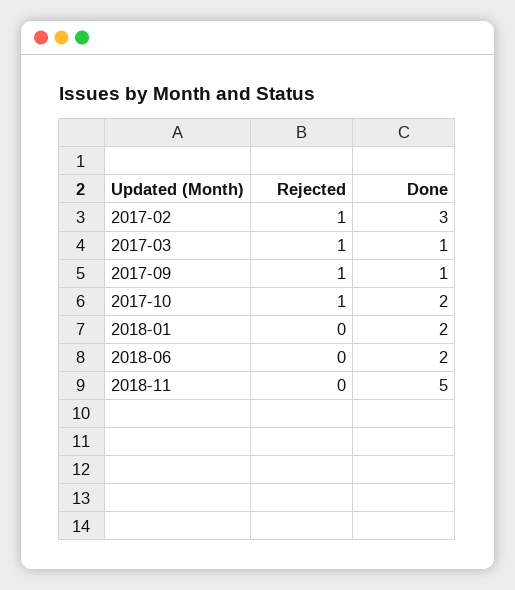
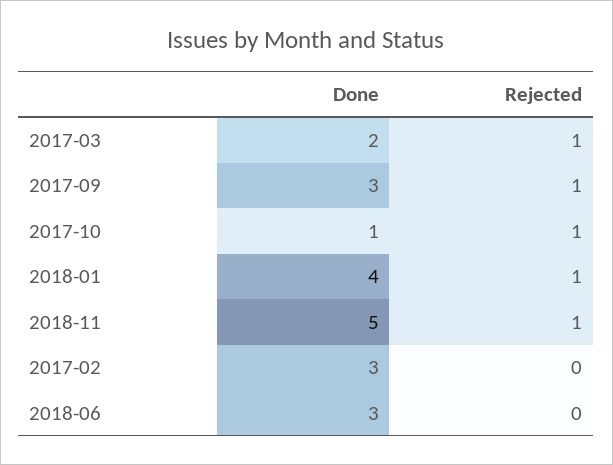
  {
    "Rejected": {
-     "2017-02": 1,
+     "2017-02": 0,
      "2017-03": 1,
      "2017-09": 1,
      "2017-10": 1,
-     "2018-01": 0,
+     "2018-01": 1,
      "2018-06": 0,
-     "2018-11": 0
+     "2018-11": 1
    },
    "Done": {
      "2017-02": 3,
-     "2017-03": 1,
+     "2017-03": 2,
-     "2017-09": 1,
+     "2017-09": 3,
-     "2017-10": 2,
+     "2017-10": 1,
-     "2018-01": 2,
+     "2018-01": 4,
-     "2018-06": 2,
+     "2018-06": 3,
      "2018-11": 5
    }
  }

